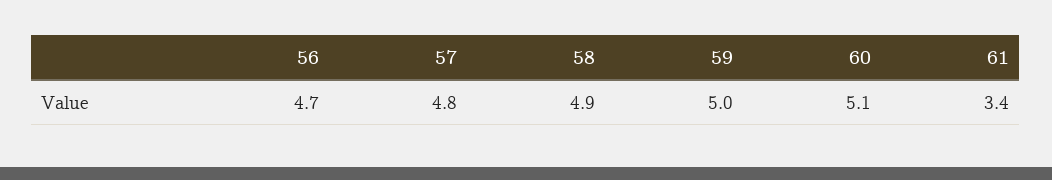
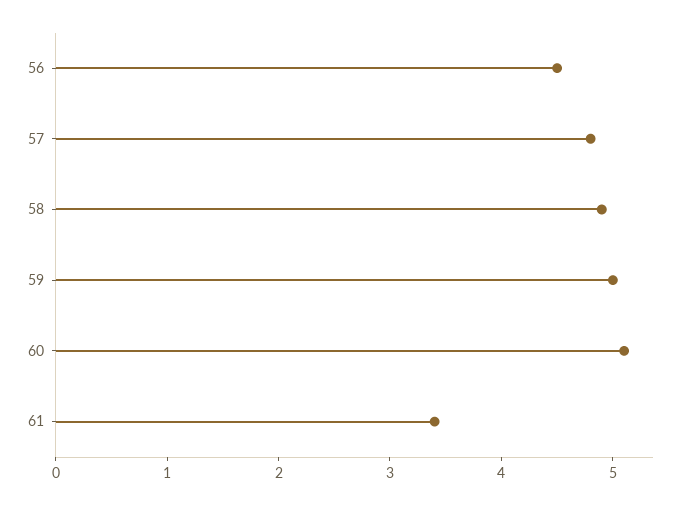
  {
-   "56": 4.7,
+   "56": 4.5,
    "57": 4.8,
    "58": 4.9,
    "59": 5,
    "60": 5.1,
    "61": 3.4
  }

